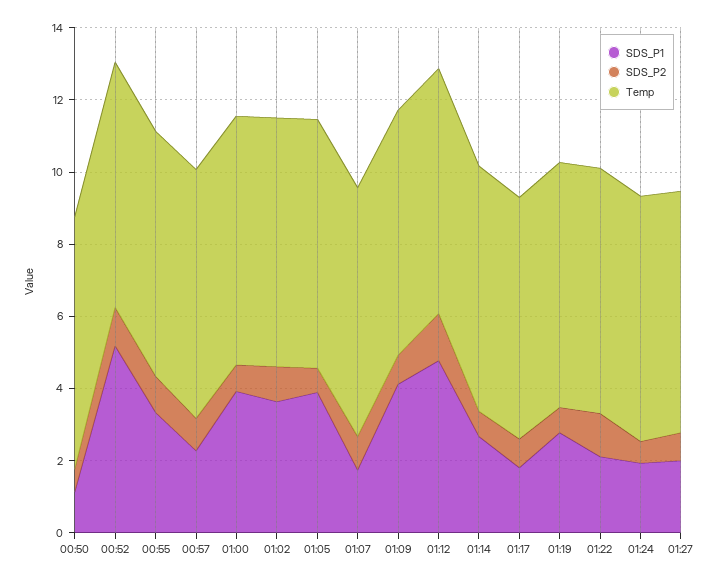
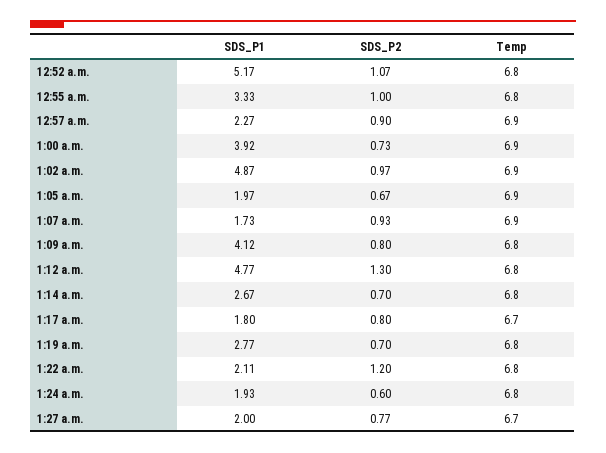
  {
    "SDS_P1": {
-     "00:50": 1,
      "00:52": 5.17,
      "00:55": 3.33,
      "00:57": 2.27,
      "01:00": 3.92,
-     "01:02": 3.5,
+     "01:02": 4.87,
-     "01:05": 4,
+     "01:05": 1.97,
      "01:07": 1.73,
      "01:09": 4.12,
      "01:12": 4.77,
      "01:14": 2.67,
      "01:17": 1.8,
      "01:19": 2.77,
      "01:22": 2.11,
      "01:24": 1.93,
      "01:27": 2
    },
    "SDS_P2": {
-     "00:50": 0.5,
      "00:52": 1.07,
      "00:55": 1,
      "00:57": 0.9,
      "01:00": 0.73,
      "01:02": 0.97,
      "01:05": 0.67,
      "01:07": 0.93,
      "01:09": 0.8,
      "01:12": 1.3,
      "01:14": 0.7,
      "01:17": 0.8,
      "01:19": 0.7,
      "01:22": 1.2,
      "01:24": 0.6,
      "01:27": 0.77
    },
    "Temp": {
-     "00:50": 7,
      "00:52": 6.8,
      "00:55": 6.8,
      "00:57": 6.9,
      "01:00": 6.9,
      "01:02": 6.9,
      "01:05": 6.9,
      "01:07": 6.9,
      "01:09": 6.8,
      "01:12": 6.8,
      "01:14": 6.8,
      "01:17": 6.7,
      "01:19": 6.8,
      "01:22": 6.8,
      "01:24": 6.8,
      "01:27": 6.7
    }
  }

